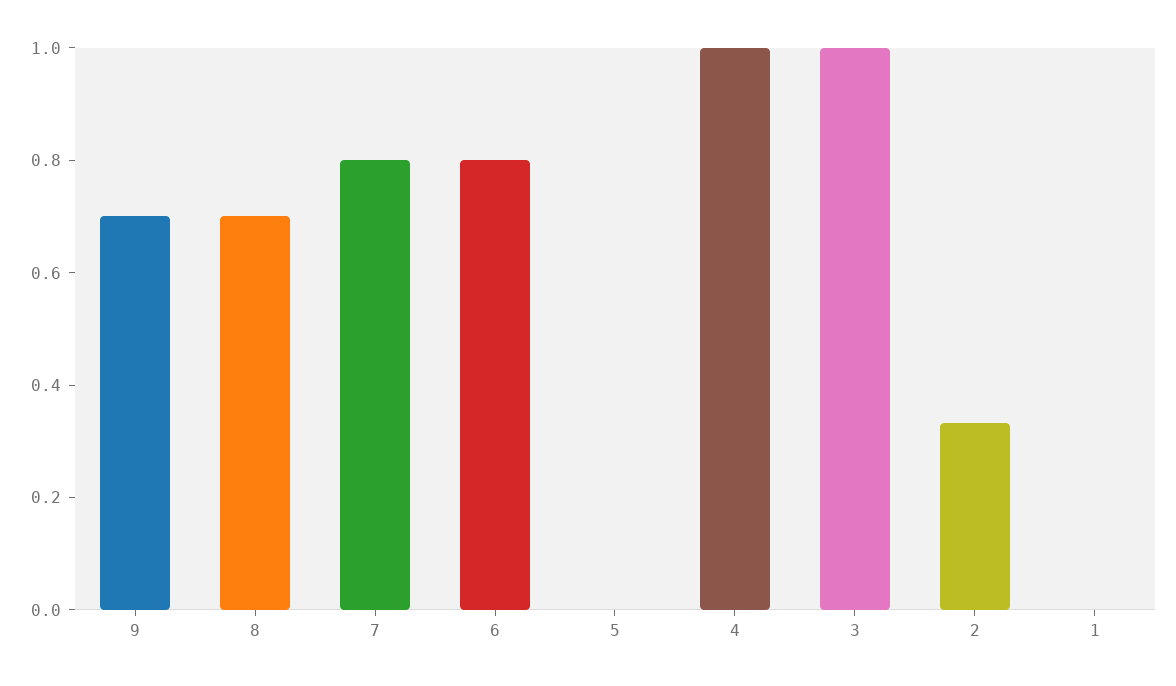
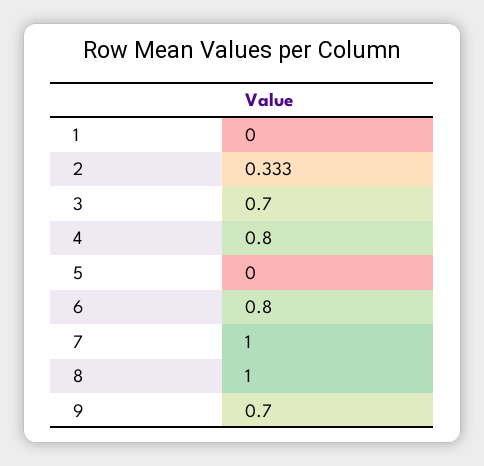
  {
    "9": 0.7,
-   "8": 0.7,
+   "8": 1,
-   "7": 0.8,
+   "7": 1,
    "6": 0.8,
    "5": 0,
-   "4": 1,
+   "4": 0.8,
-   "3": 1,
+   "3": 0.7,
    "2": 0.333,
    "1": 0
  }

